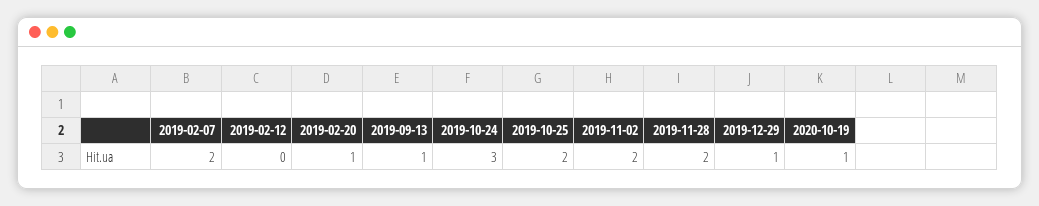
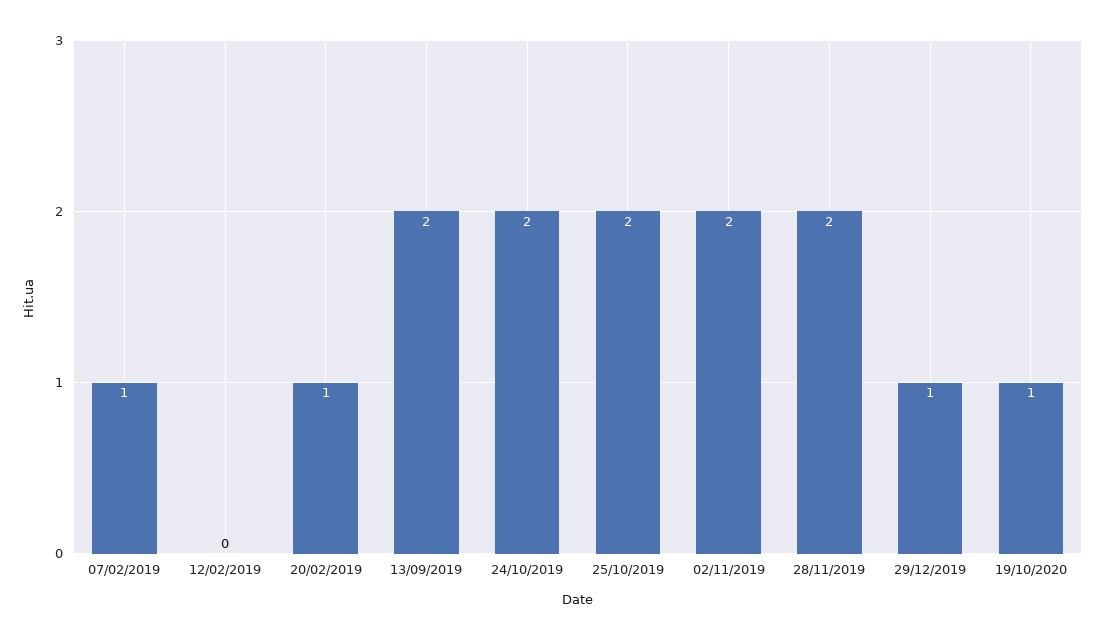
  {
-   "2019-02-07": 2,
+   "2019-02-07": 1,
    "2019-02-12": 0,
    "2019-02-20": 1,
-   "2019-09-13": 1,
+   "2019-09-13": 2,
-   "2019-10-24": 3,
+   "2019-10-24": 2,
    "2019-10-25": 2,
    "2019-11-02": 2,
    "2019-11-28": 2,
    "2019-12-29": 1,
    "2020-10-19": 1
  }

